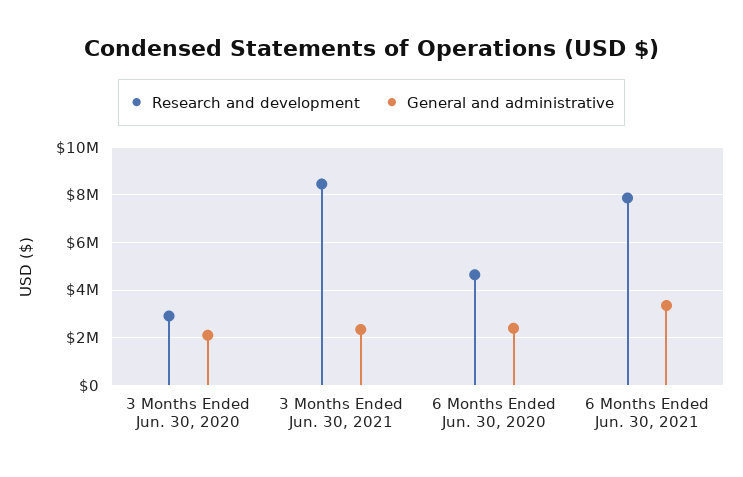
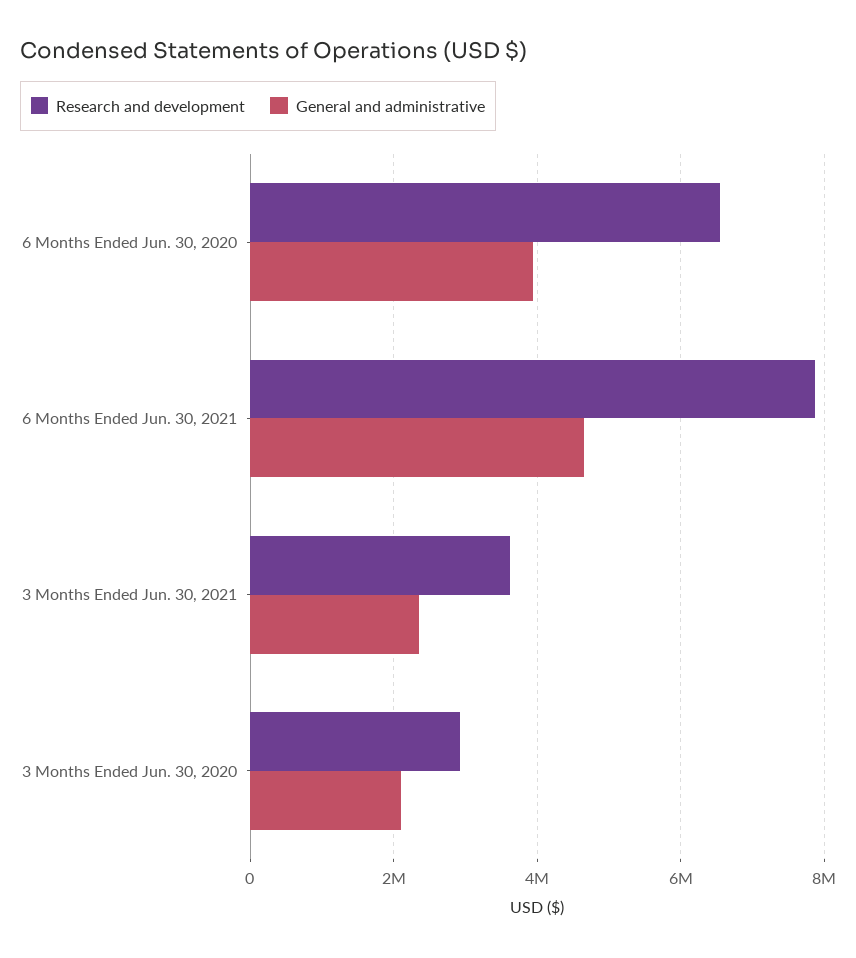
  {
    "Research and development": {
      "3 Months Ended Jun. 30, 2020": 3000000,
-     "3 Months Ended Jun. 30, 2021": 8500000,
+     "3 Months Ended Jun. 30, 2021": 3600000,
-     "6 Months Ended Jun. 30, 2020": 4500000,
+     "6 Months Ended Jun. 30, 2020": 6600000,
      "6 Months Ended Jun. 30, 2021": 7800000
    },
    "General and administrative": {
      "3 Months Ended Jun. 30, 2020": 2200000,
      "3 Months Ended Jun. 30, 2021": 2400000,
-     "6 Months Ended Jun. 30, 2020": 2500000,
+     "6 Months Ended Jun. 30, 2020": 4000000,
-     "6 Months Ended Jun. 30, 2021": 3500000
+     "6 Months Ended Jun. 30, 2021": 4600000
    }
  }

